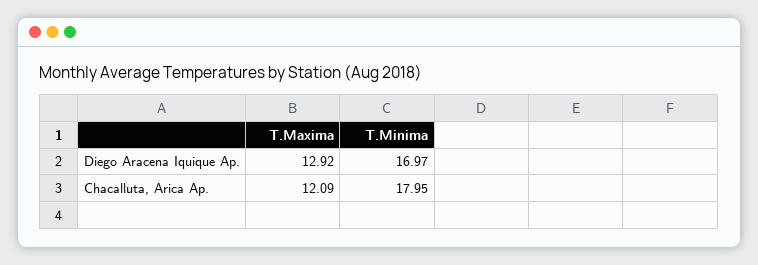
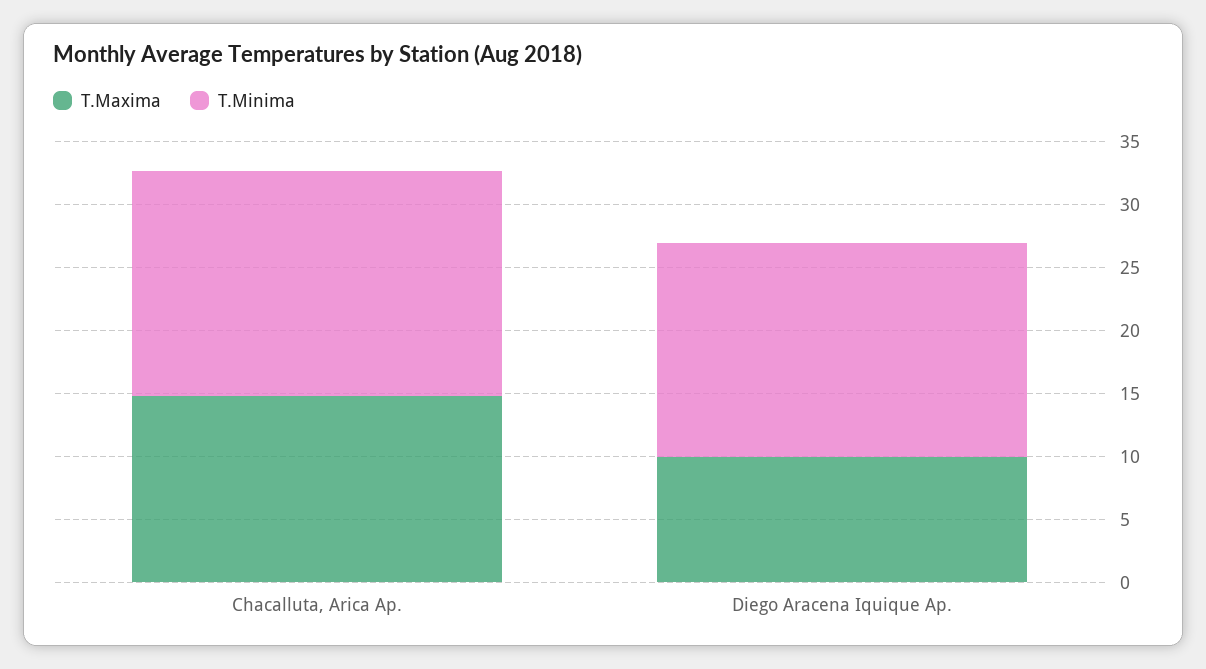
  {
    "T.Maxima": {
-     "Diego Aracena Iquique Ap.": 12.92,
+     "Diego Aracena Iquique Ap.": 10,
-     "Chacalluta, Arica Ap.": 12.09
+     "Chacalluta, Arica Ap.": 15
    },
    "T.Minima": {
      "Diego Aracena Iquique Ap.": 16.97,
      "Chacalluta, Arica Ap.": 17.95
    }
  }

